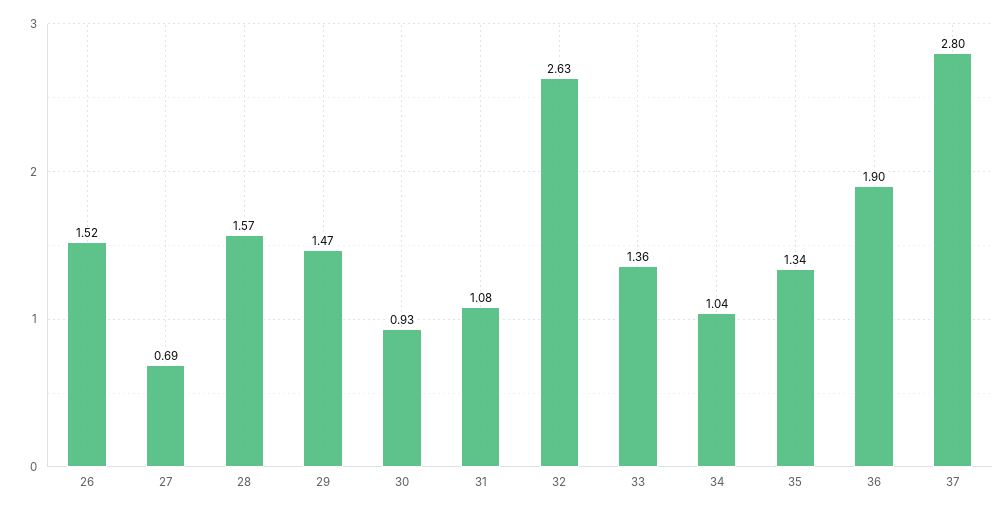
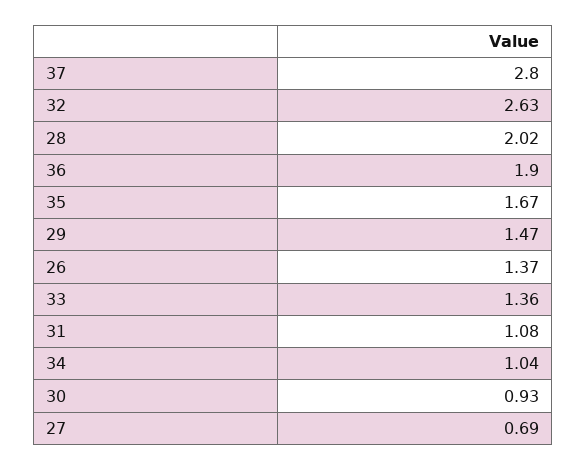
  {
-   "26": 1.52,
+   "26": 1.37,
    "27": 0.69,
-   "28": 1.57,
+   "28": 2.02,
    "29": 1.47,
    "30": 0.93,
    "31": 1.08,
    "32": 2.63,
    "33": 1.36,
    "34": 1.04,
-   "35": 1.34,
+   "35": 1.67,
    "36": 1.9,
    "37": 2.8
  }

